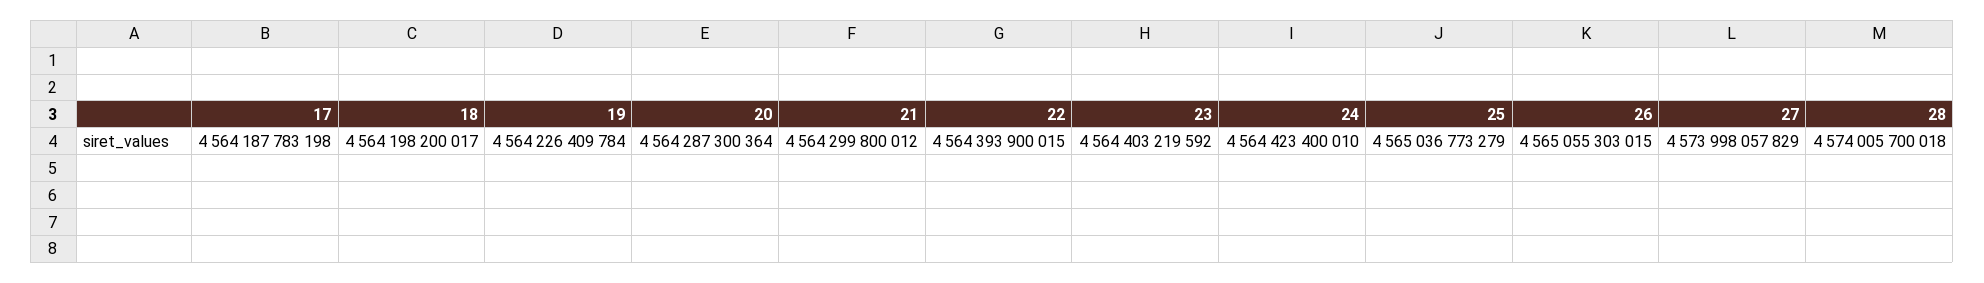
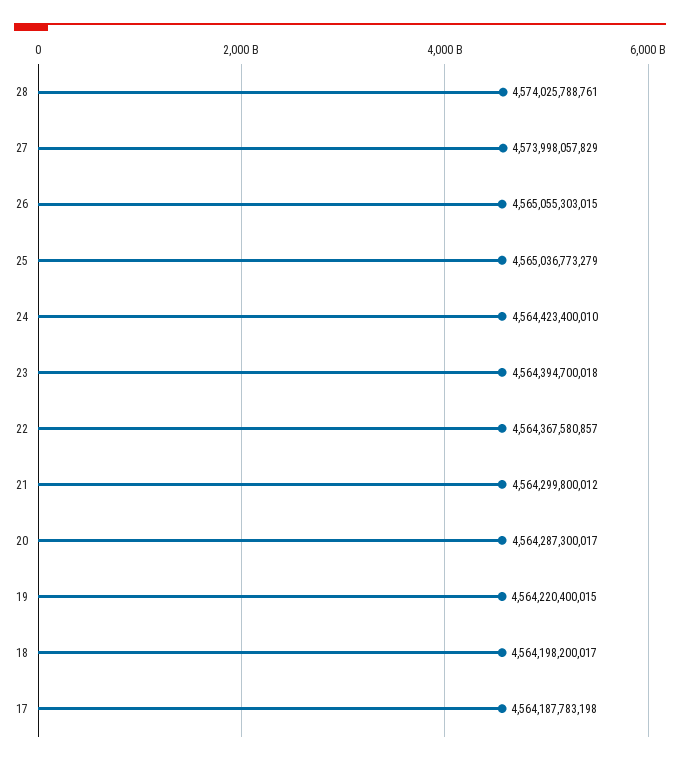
  {
    "17": 4564187783198,
    "18": 4564198200017,
-   "19": 4564226409784,
+   "19": 4564220400015,
-   "20": 4564287300364,
+   "20": 4564287300017,
    "21": 4564299800012,
-   "22": 4564393900015,
+   "22": 4564367580857,
-   "23": 4564403219592,
+   "23": 4564394700018,
    "24": 4564423400010,
    "25": 4565036773279,
    "26": 4565055303015,
    "27": 4573998057829,
-   "28": 4574005700018
+   "28": 4574025788761
  }

